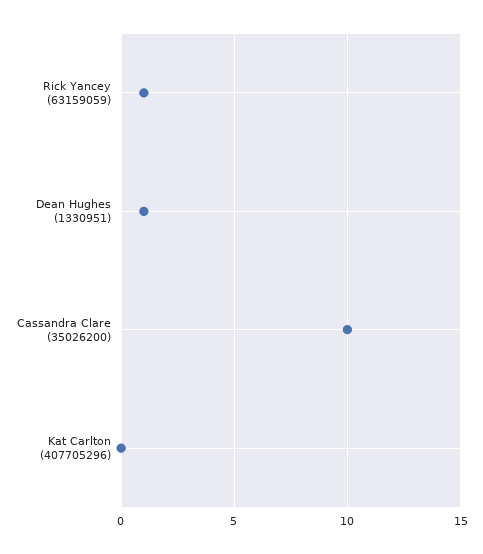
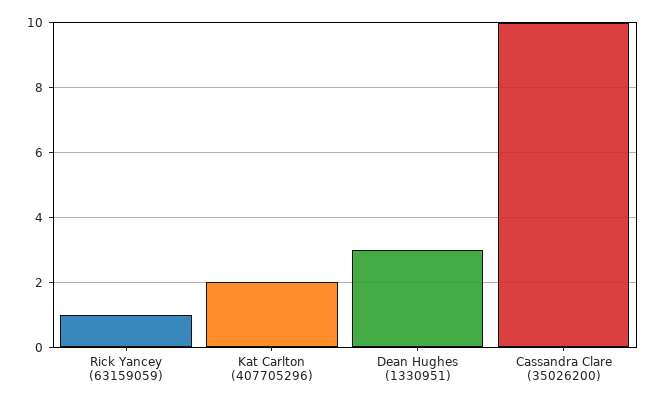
  {
    "Rick Yancey (63159059)": 1,
-   "Dean Hughes (1330951)": 1,
+   "Dean Hughes (1330951)": 3,
    "Cassandra Clare (35026200)": 10,
-   "Kat Carlton (407705296)": 0
+   "Kat Carlton (407705296)": 2
  }

